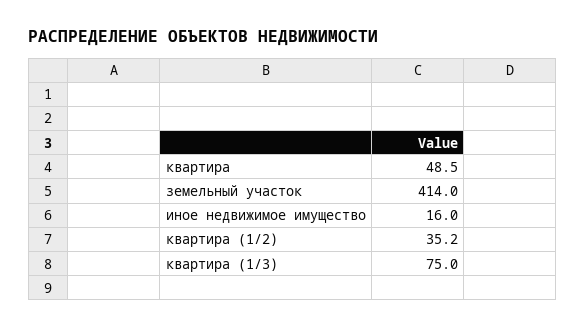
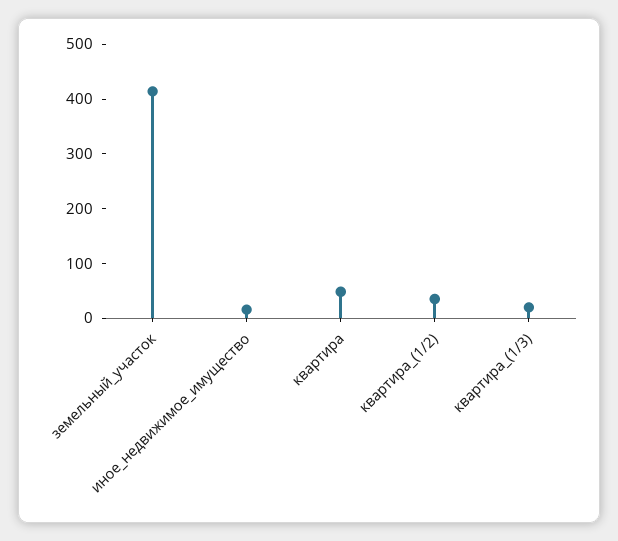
  {
    "квартира": 48.5,
    "земельный участок": 414,
    "иное недвижимое имущество": 16,
    "квартира (1/2)": 35.2,
-   "квартира (1/3)": 75
+   "квартира (1/3)": 20
  }

